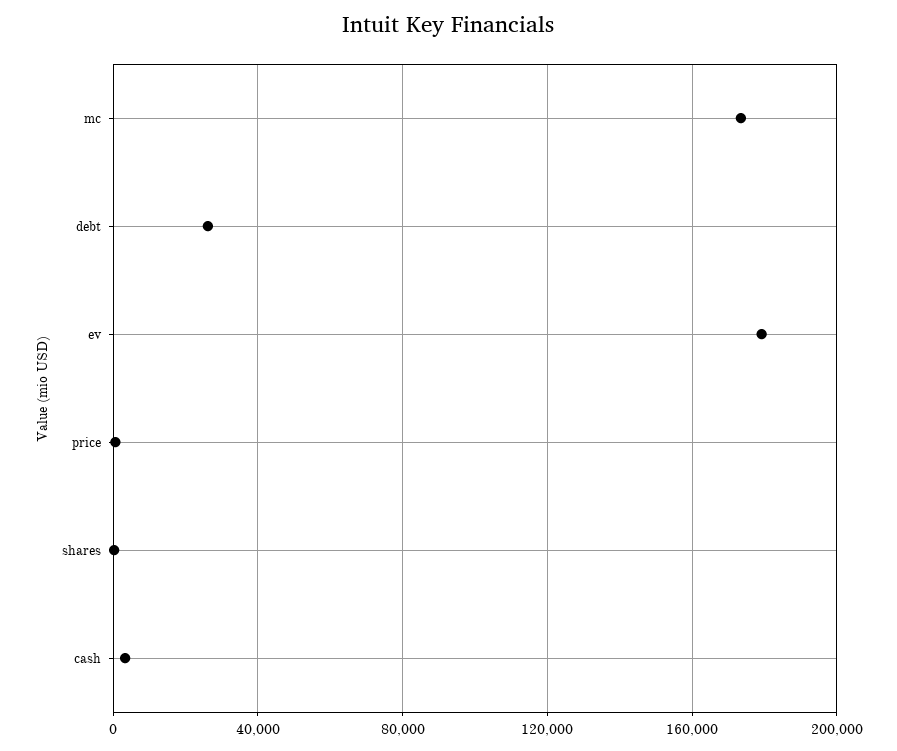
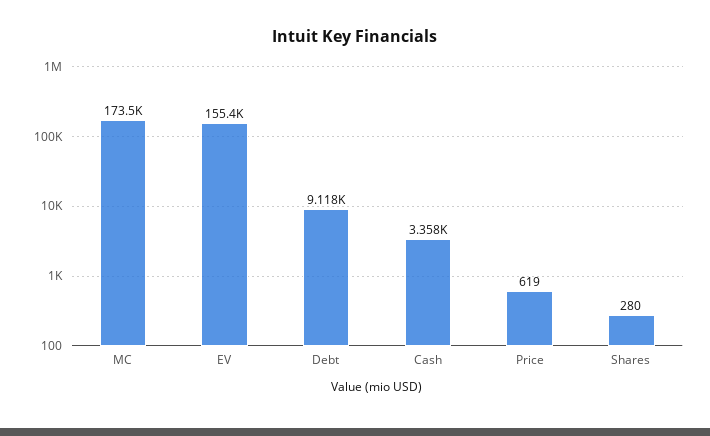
  {
    "mc": 173500,
-   "debt": 25000,
+   "debt": 9118,
-   "ev": 180000,
+   "ev": 155400,
    "price": 619,
    "shares": 280,
    "cash": 3358
  }

